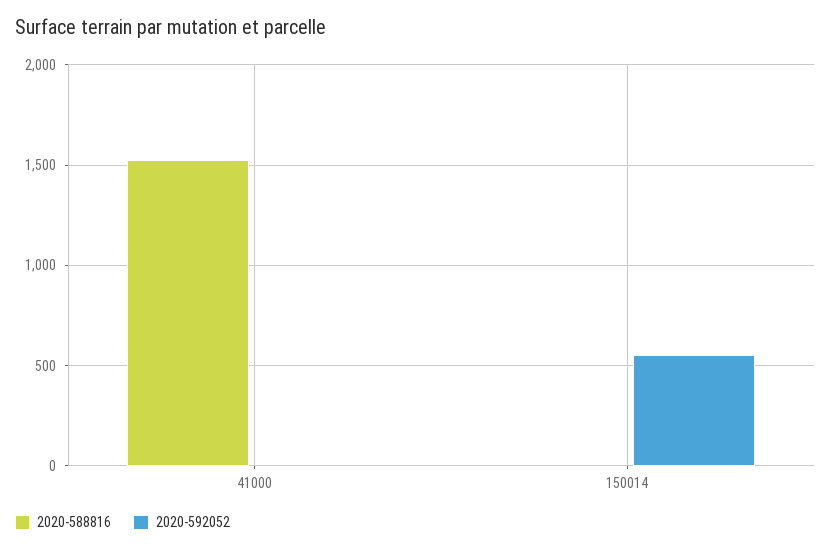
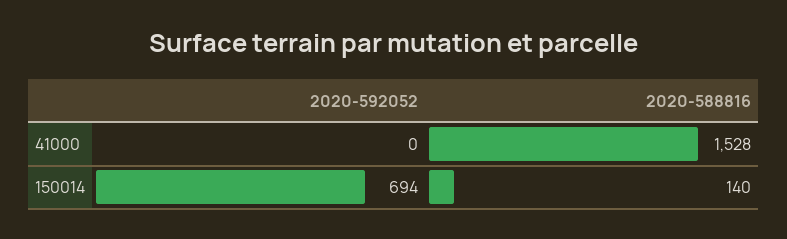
  {
    "2020-588816": {
      "41000": 1528,
-     "150014": 0
+     "150014": 140
    },
    "2020-592052": {
      "41000": 0,
-     "150014": 550
+     "150014": 694
    }
  }

